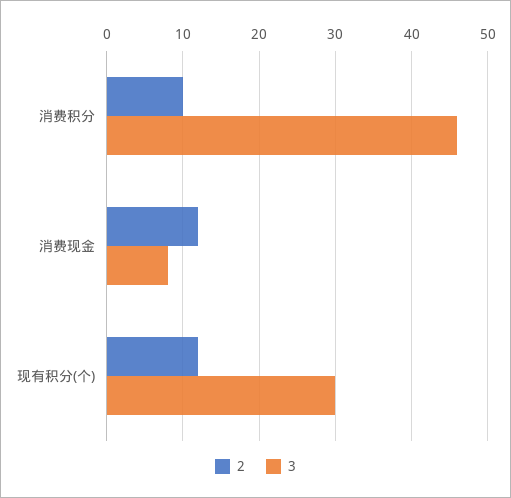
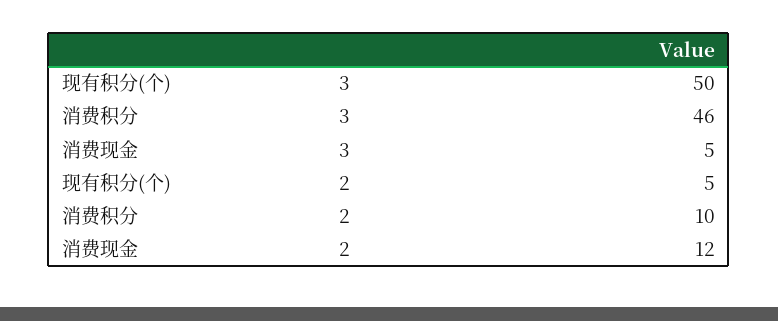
  {
    "2": {
      "消费积分": 10,
      "消费现金": 12,
-     "现有积分(个)": 12
+     "现有积分(个)": 5
    },
    "3": {
      "消费积分": 46,
-     "消费现金": 8,
+     "消费现金": 5,
-     "现有积分(个)": 30
+     "现有积分(个)": 50
    }
  }

